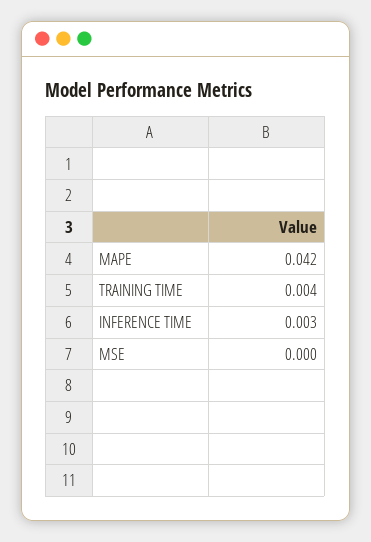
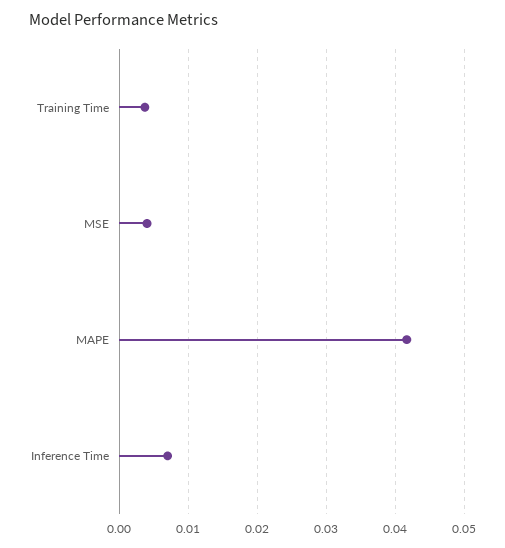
  {
    "MAPE": 0.042,
    "TRAINING TIME": 0.004,
-   "INFERENCE TIME": 0.003,
+   "INFERENCE TIME": 0.007,
-   "MSE": 0
+   "MSE": 0.004
  }

